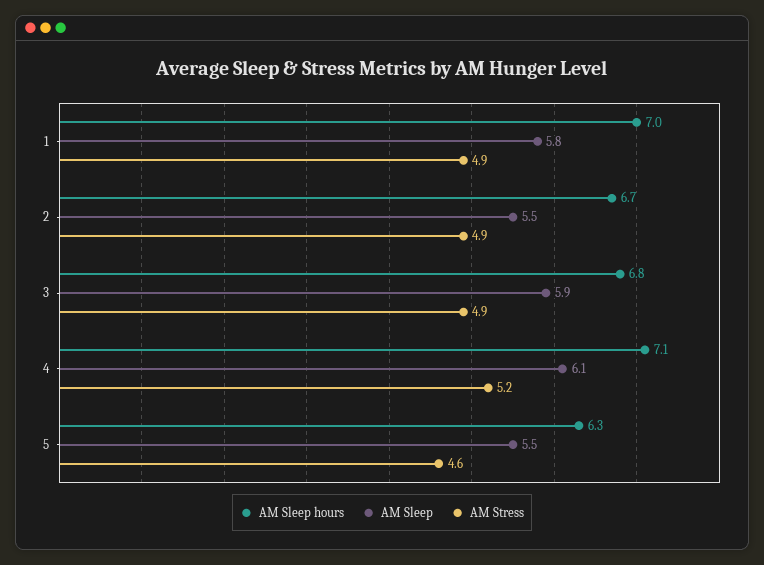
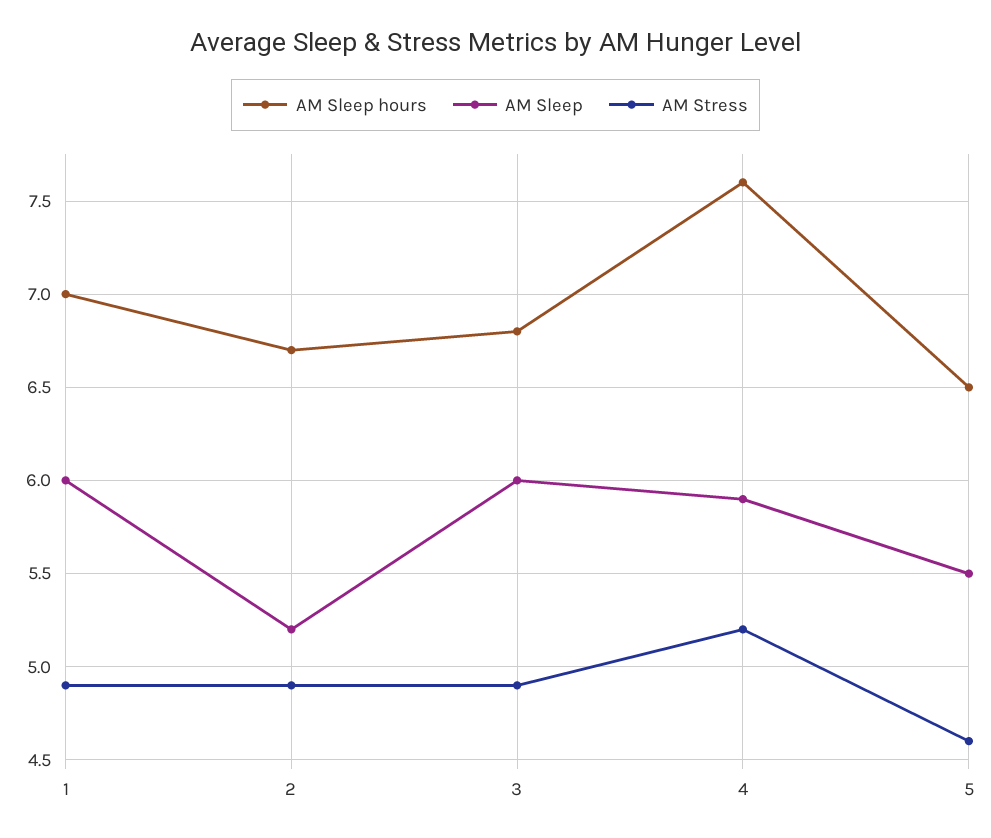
  {
    "AM Sleep hours": {
      "1": 7,
      "2": 6.7,
      "3": 6.8,
-     "4": 7.1,
+     "4": 7.6,
-     "5": 6.3
+     "5": 6.5
    },
    "AM Sleep": {
-     "1": 5.8,
+     "1": 6,
-     "2": 5.5,
+     "2": 5.2,
-     "3": 5.9,
+     "3": 6,
-     "4": 6.1,
+     "4": 5.9,
      "5": 5.5
    },
    "AM Stress": {
      "1": 4.9,
      "2": 4.9,
      "3": 4.9,
      "4": 5.2,
      "5": 4.6
    }
  }

